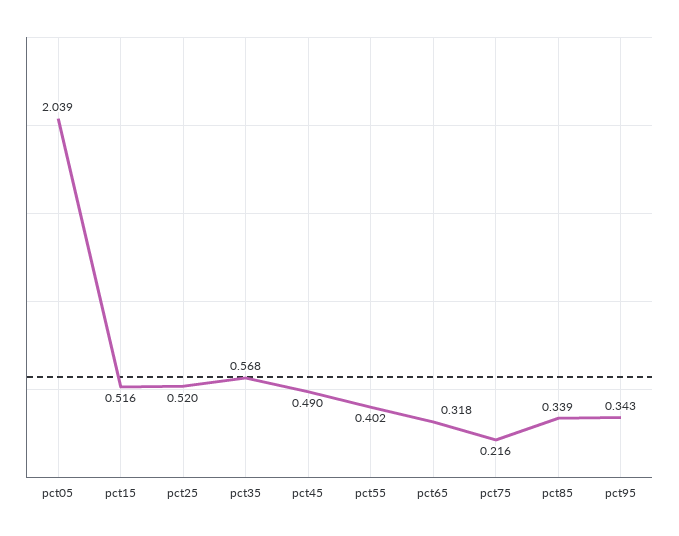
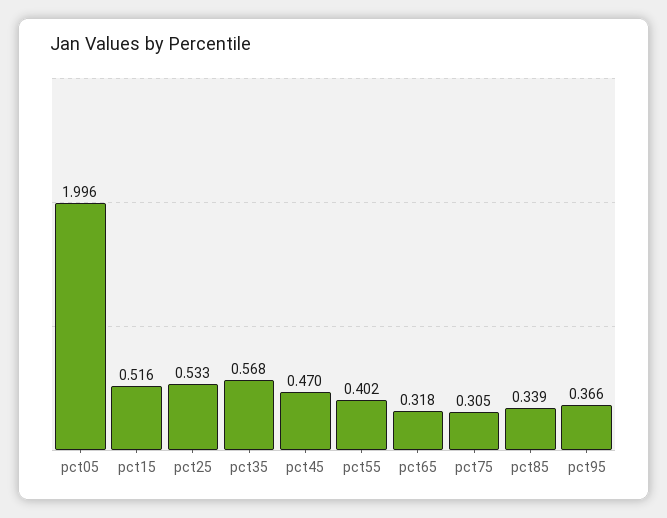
  {
-   "pct05": 2.039,
+   "pct05": 1.996,
    "pct15": 0.516,
-   "pct25": 0.52,
+   "pct25": 0.533,
    "pct35": 0.568,
-   "pct45": 0.49,
+   "pct45": 0.47,
    "pct55": 0.402,
    "pct65": 0.318,
-   "pct75": 0.216,
+   "pct75": 0.305,
    "pct85": 0.339,
-   "pct95": 0.343
+   "pct95": 0.366
  }

